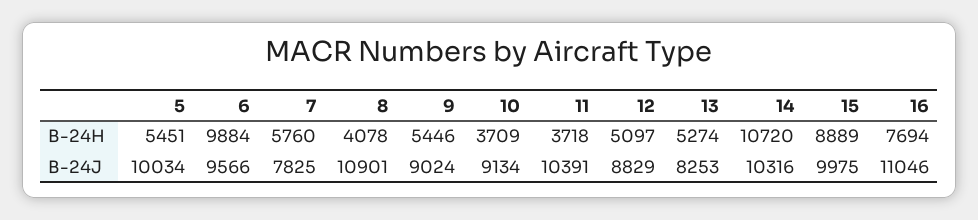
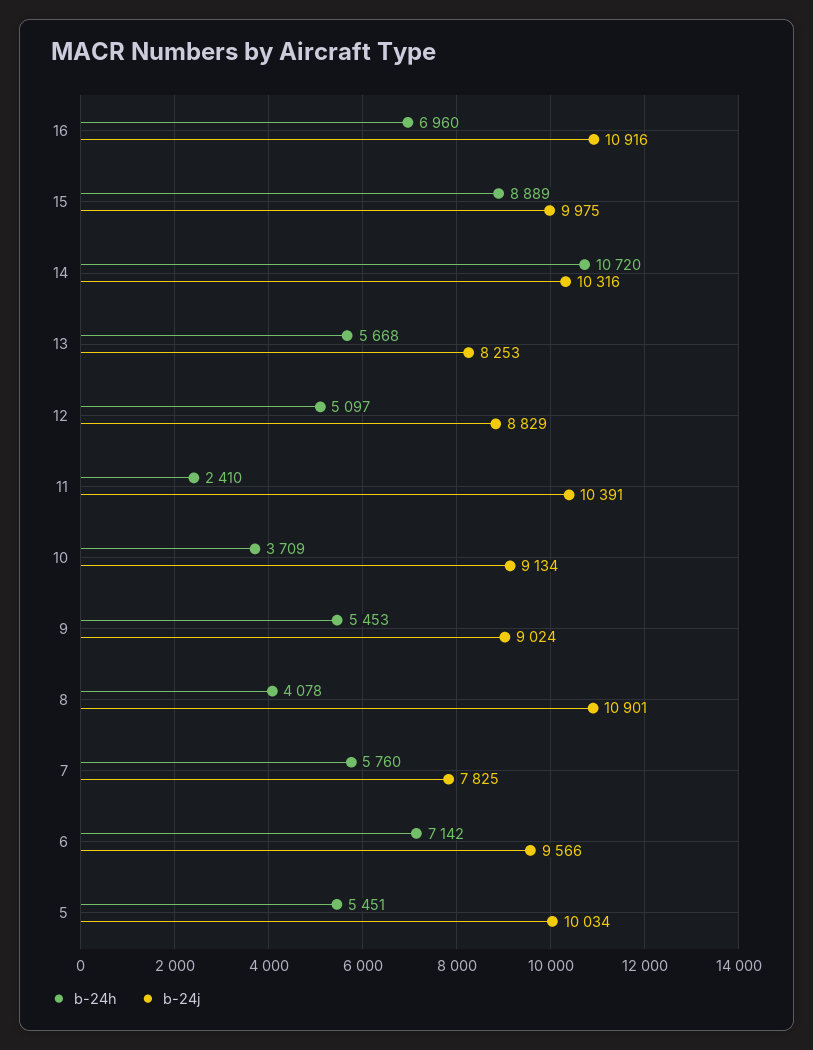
  {
    "B-24H": {
      "5": 5451,
-     "6": 9884,
+     "6": 7142,
      "7": 5760,
      "8": 4078,
-     "9": 5446,
+     "9": 5453,
      "10": 3709,
-     "11": 3718,
+     "11": 2410,
      "12": 5097,
-     "13": 5274,
+     "13": 5668,
      "14": 10720,
      "15": 8889,
-     "16": 7694
+     "16": 6960
    },
    "B-24J": {
      "5": 10034,
      "6": 9566,
      "7": 7825,
      "8": 10901,
      "9": 9024,
      "10": 9134,
      "11": 10391,
      "12": 8829,
      "13": 8253,
      "14": 10316,
      "15": 9975,
-     "16": 11046
+     "16": 10916
    }
  }

